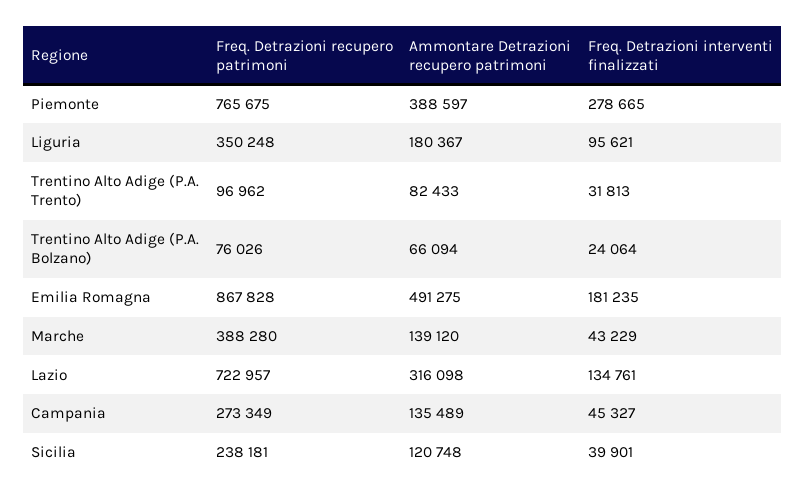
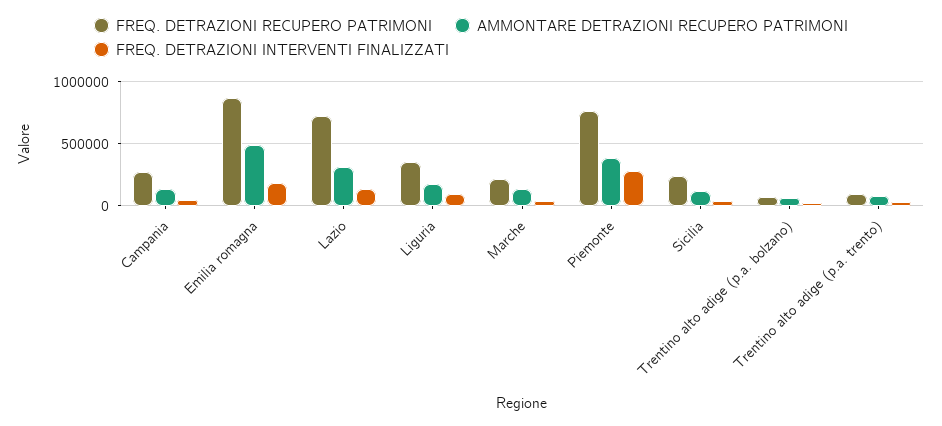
  {
    "Freq. Detrazioni recupero patrimoni": {
      "Piemonte": 765675,
      "Liguria": 350248,
      "Trentino Alto Adige (P.A. Trento)": 96962,
      "Trentino Alto Adige (P.A. Bolzano)": 76026,
      "Emilia Romagna": 867828,
-     "Marche": 388280,
+     "Marche": 200000,
      "Lazio": 722957,
      "Campania": 273349,
      "Sicilia": 238181
    },
    "Ammontare Detrazioni recupero patrimoni": {
      "Piemonte": 388597,
      "Liguria": 180367,
      "Trentino Alto Adige (P.A. Trento)": 82433,
      "Trentino Alto Adige (P.A. Bolzano)": 66094,
      "Emilia Romagna": 491275,
      "Marche": 139120,
      "Lazio": 316098,
      "Campania": 135489,
      "Sicilia": 120748
    },
    "Freq. Detrazioni interventi finalizzati": {
      "Piemonte": 278665,
      "Liguria": 95621,
      "Trentino Alto Adige (P.A. Trento)": 31813,
      "Trentino Alto Adige (P.A. Bolzano)": 24064,
      "Emilia Romagna": 181235,
      "Marche": 43229,
      "Lazio": 134761,
      "Campania": 45327,
      "Sicilia": 39901
    }
  }

